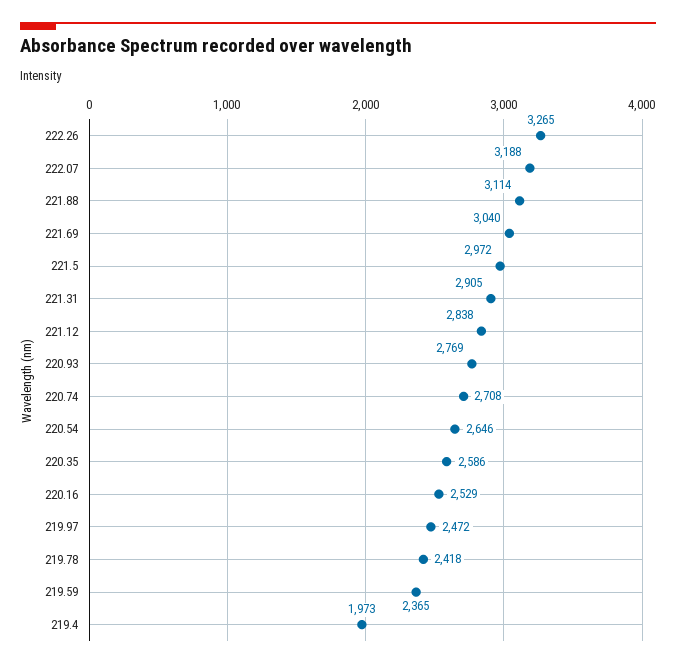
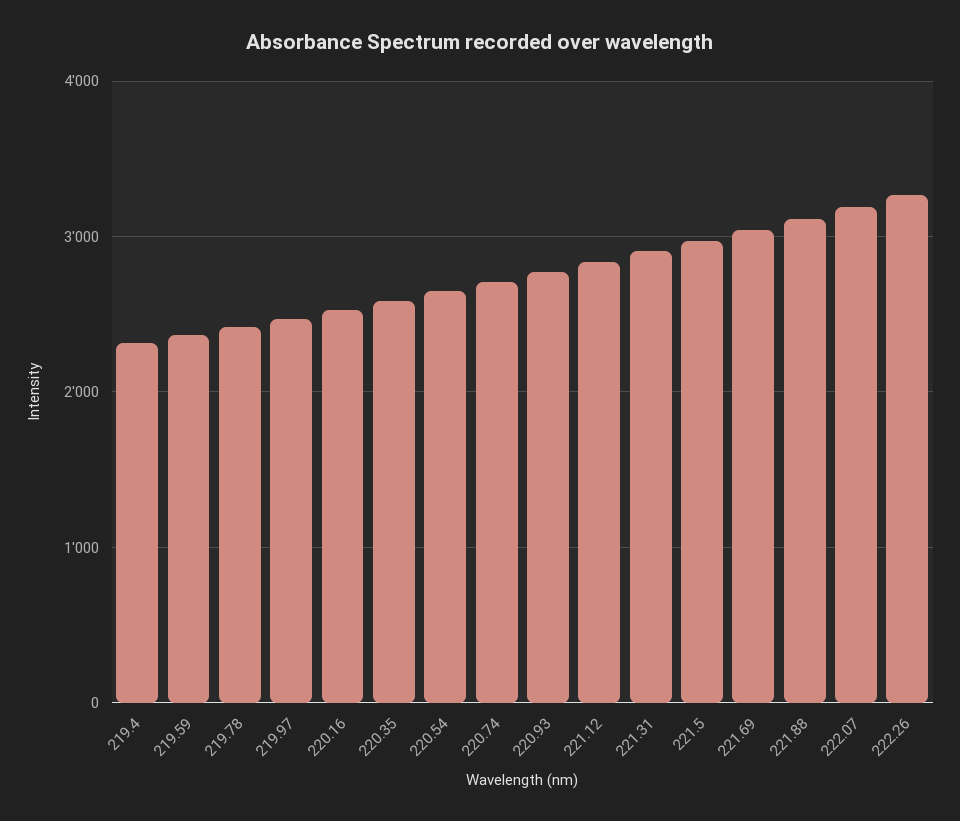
  {
    "222.26": 3265,
    "222.07": 3188,
    "221.88": 3114,
    "221.69": 3040,
    "221.5": 2972,
    "221.31": 2905,
    "221.12": 2838,
    "220.93": 2769,
    "220.74": 2708,
    "220.54": 2646,
    "220.35": 2586,
    "220.16": 2529,
    "219.97": 2472,
    "219.78": 2418,
    "219.59": 2365,
-   "219.4": 1973
+   "219.4": 2300
  }

